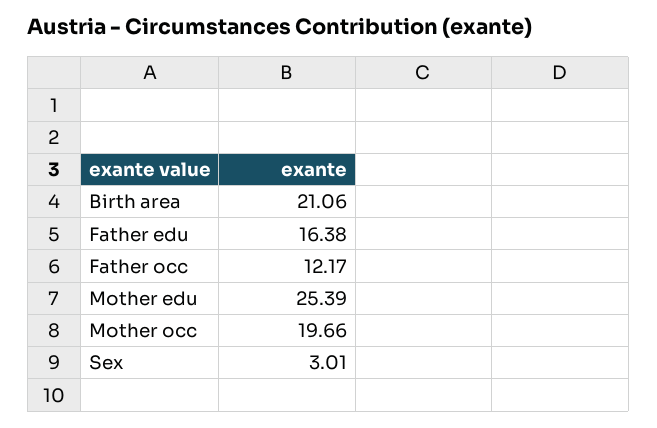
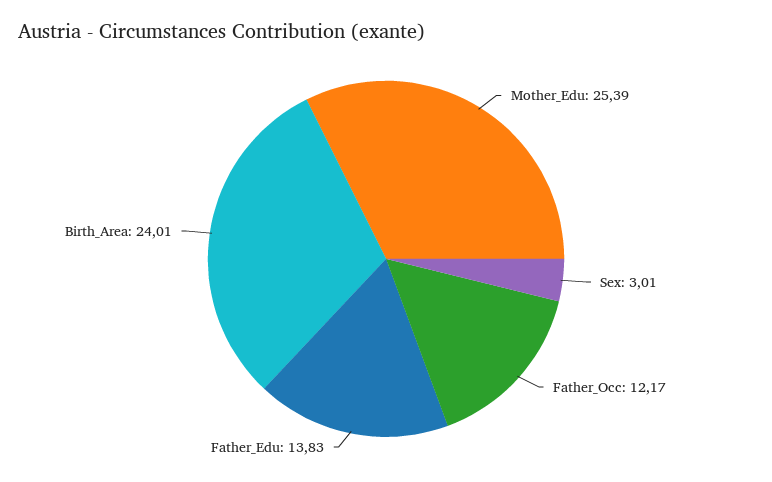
  {
-   "Birth area": 21.06,
+   "Birth area": 24.01,
-   "Father edu": 16.38,
+   "Father edu": 13.83,
    "Father occ": 12.17,
    "Mother edu": 25.39,
-   "Mother occ": 19.66,
    "Sex": 3.01
  }

